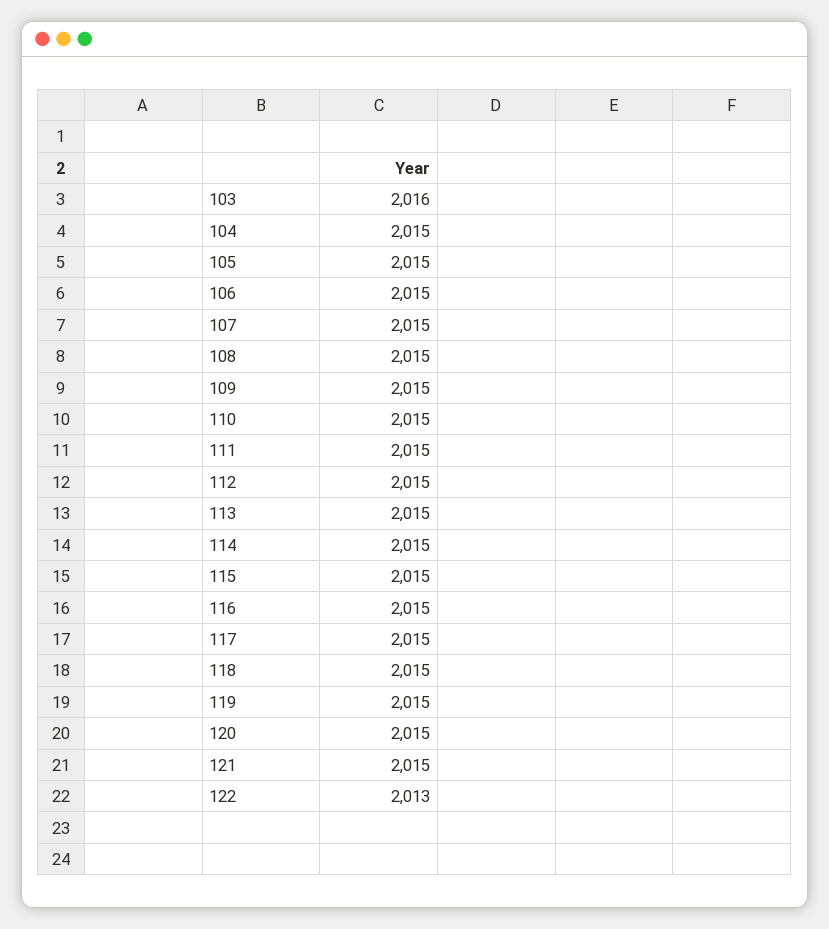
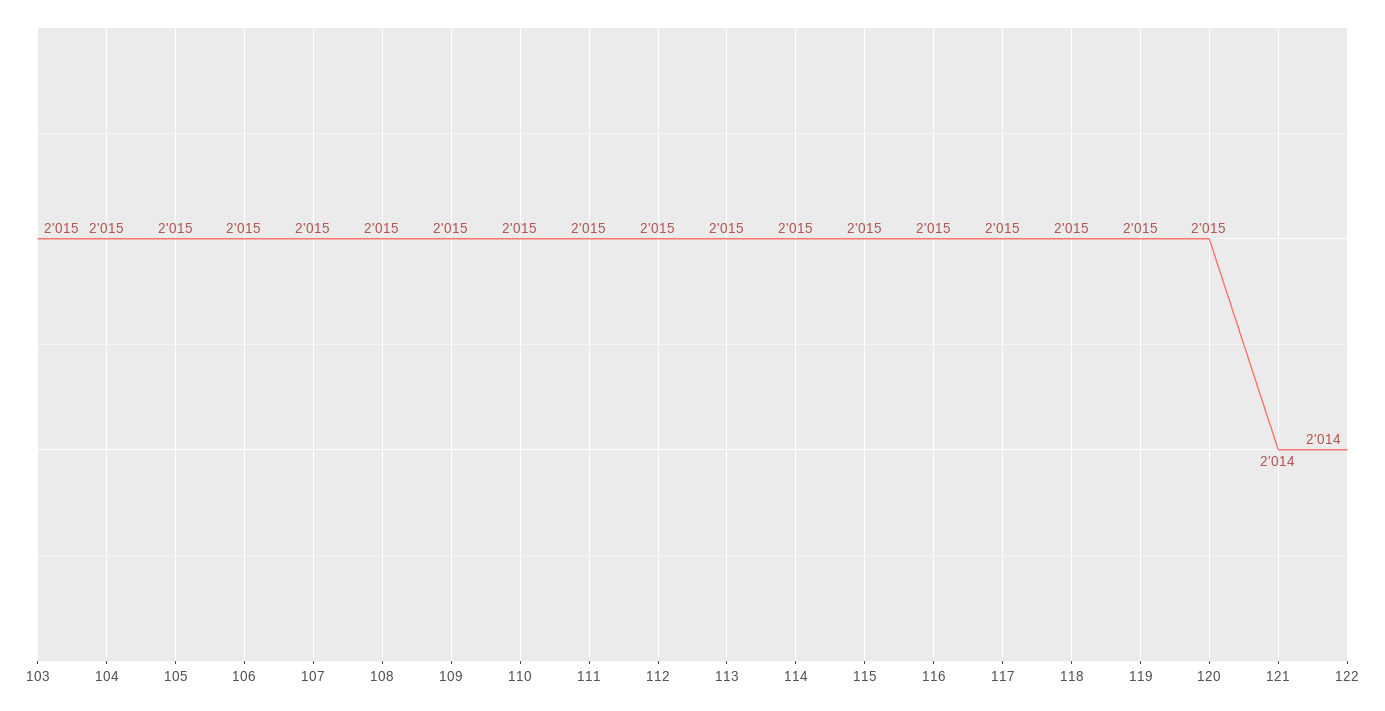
  {
-   "103": 2016,
+   "103": 2015,
    "104": 2015,
    "105": 2015,
    "106": 2015,
    "107": 2015,
    "108": 2015,
    "109": 2015,
    "110": 2015,
    "111": 2015,
    "112": 2015,
    "113": 2015,
    "114": 2015,
    "115": 2015,
    "116": 2015,
    "117": 2015,
    "118": 2015,
    "119": 2015,
    "120": 2015,
-   "121": 2015,
+   "121": 2014,
-   "122": 2013
+   "122": 2014
  }

